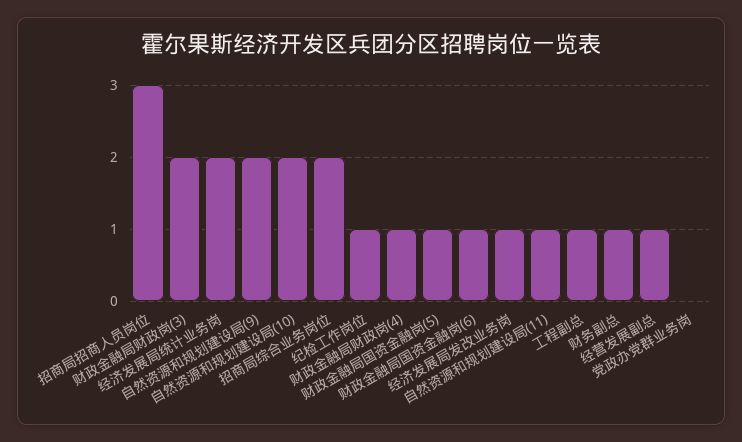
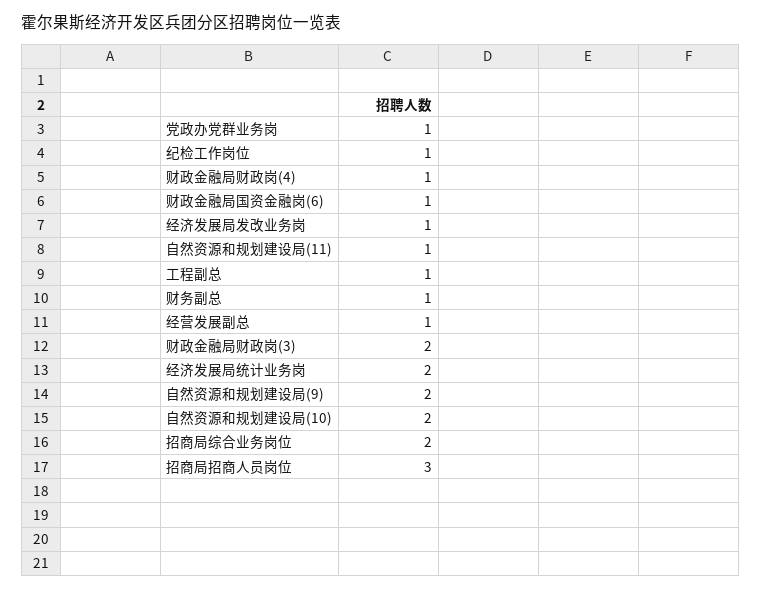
  {
    "招商局招商人员岗位": 3,
    "财政金融局财政岗(3)": 2,
    "经济发展局统计业务岗": 2,
    "自然资源和规划建设局(9)": 2,
    "自然资源和规划建设局(10)": 2,
    "招商局综合业务岗位": 2,
    "纪检工作岗位": 1,
    "财政金融局财政岗(4)": 1,
-   "财政金融局国资金融岗(5)": 1,
    "财政金融局国资金融岗(6)": 1,
    "经济发展局发改业务岗": 1,
    "自然资源和规划建设局(11)": 1,
    "工程副总": 1,
    "财务副总": 1,
    "经营发展副总": 1,
-   "党政办党群业务岗": 0
+   "党政办党群业务岗": 1
  }

